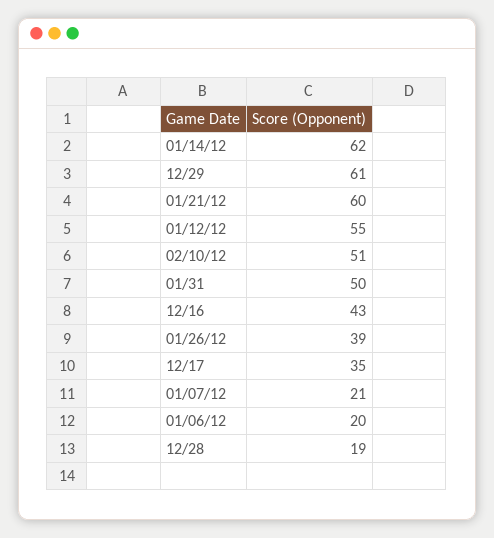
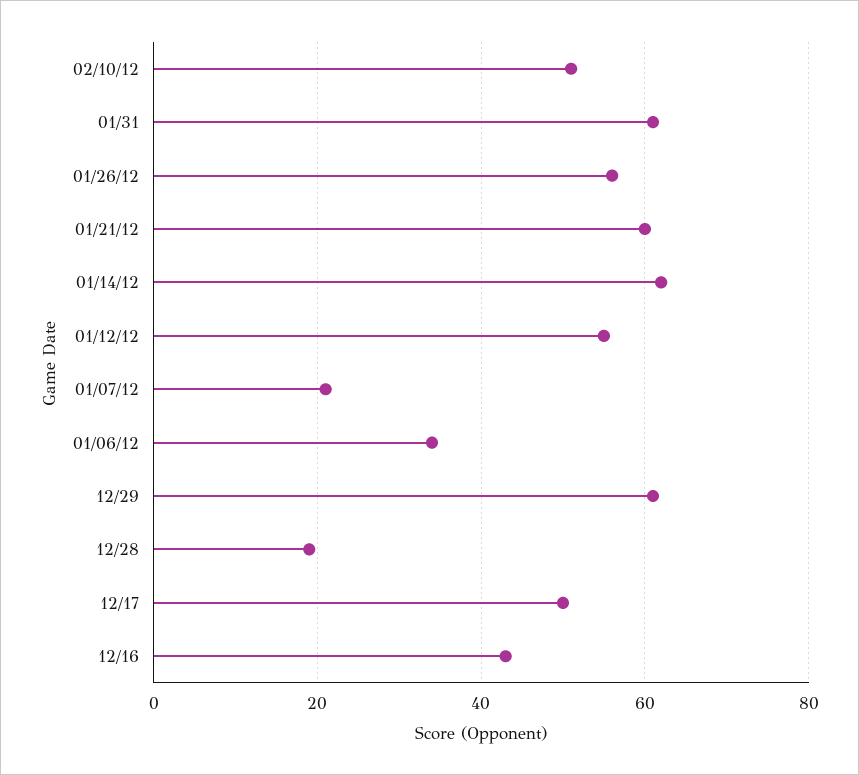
  {
    "01/14/12": 62,
    "12/29": 61,
    "01/21/12": 60,
    "01/12/12": 55,
    "02/10/12": 51,
-   "01/31": 50,
+   "01/31": 60,
    "12/16": 43,
-   "01/26/12": 39,
+   "01/26/12": 55,
-   "12/17": 35,
+   "12/17": 50,
    "01/07/12": 21,
-   "01/06/12": 20,
+   "01/06/12": 35,
    "12/28": 19
  }

